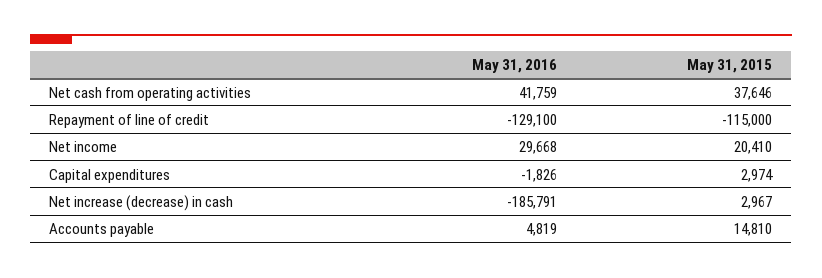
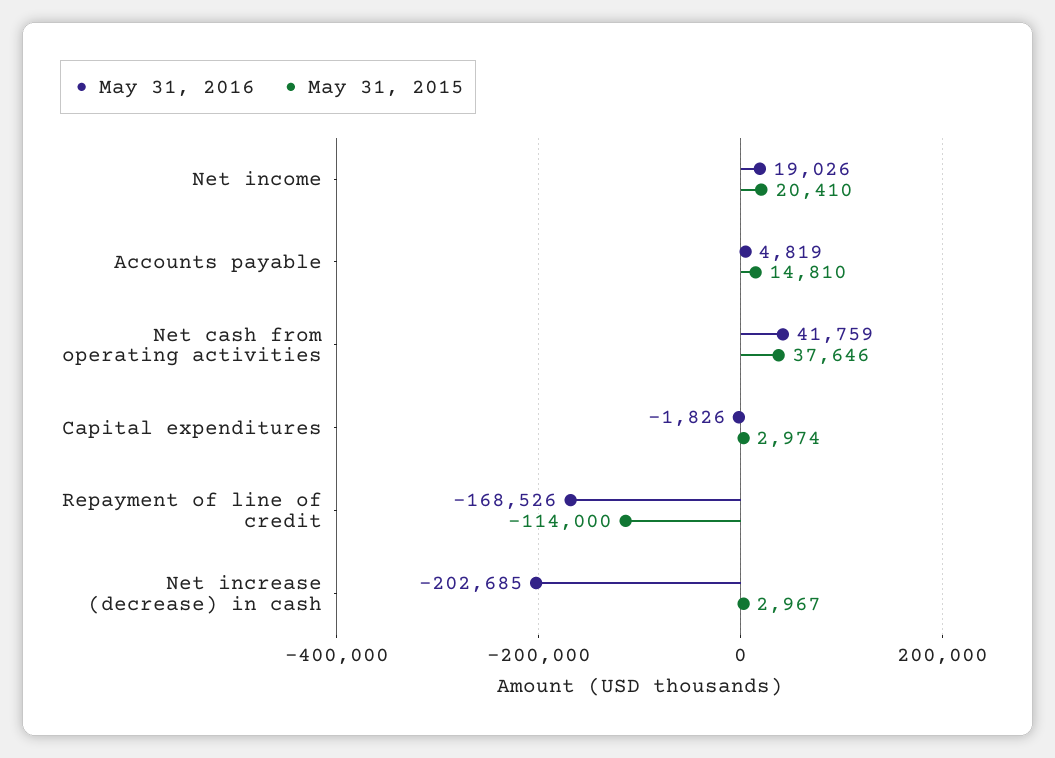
  {
    "May 31, 2016": {
      "Net cash from operating activities": 41759,
-     "Repayment of line of credit": -129100,
+     "Repayment of line of credit": -168526,
-     "Net income": 29668,
+     "Net income": 19026,
      "Capital expenditures": -1826,
-     "Net increase (decrease) in cash": -185791,
+     "Net increase (decrease) in cash": -202685,
      "Accounts payable": 4819
    },
    "May 31, 2015": {
      "Net cash from operating activities": 37646,
-     "Repayment of line of credit": -115000,
+     "Repayment of line of credit": -114000,
      "Net income": 20410,
      "Capital expenditures": 2974,
      "Net increase (decrease) in cash": 2967,
      "Accounts payable": 14810
    }
  }

